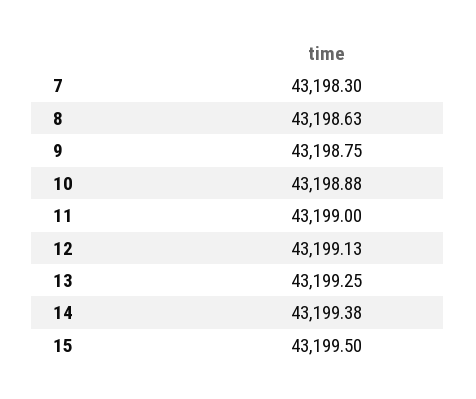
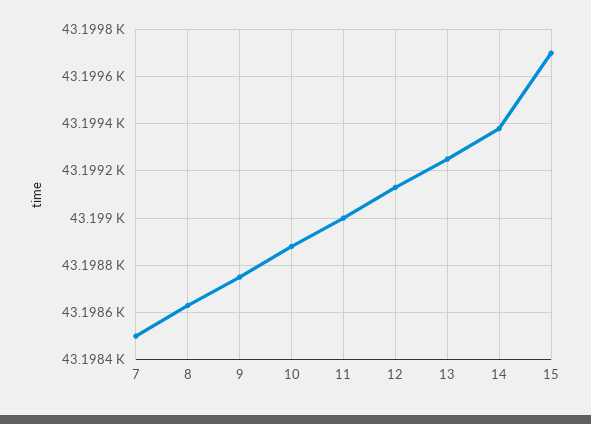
  {
-   "7": 43198.3,
+   "7": 43198.5,
    "8": 43198.63,
    "9": 43198.75,
    "10": 43198.88,
    "11": 43199,
    "12": 43199.13,
    "13": 43199.25,
    "14": 43199.38,
-   "15": 43199.5
+   "15": 43199.7
  }

